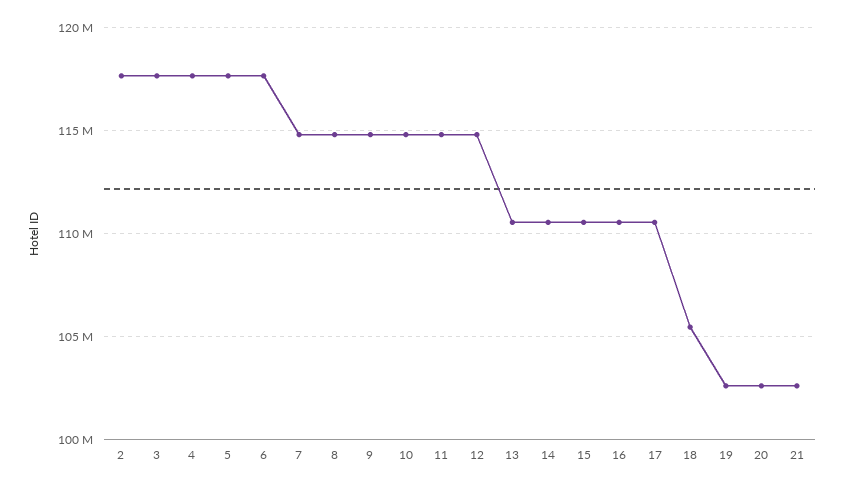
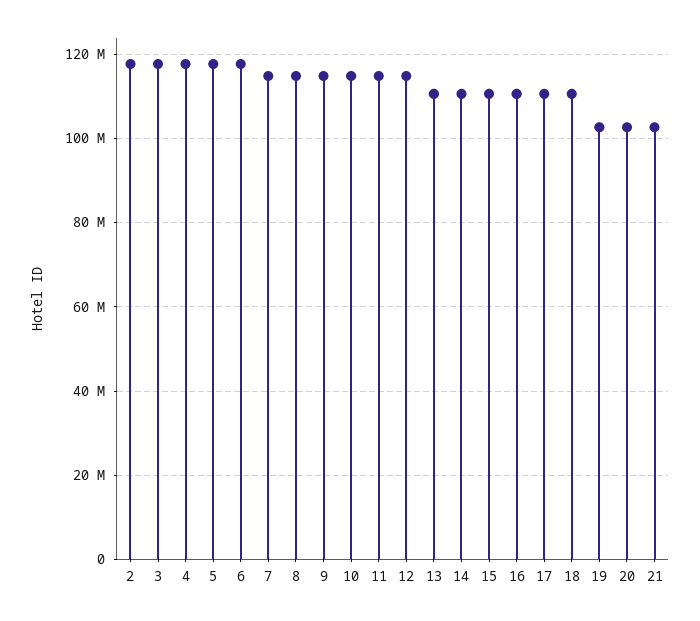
  {
    "2": 117500000,
    "3": 117500000,
    "4": 117500000,
    "5": 117500000,
    "6": 117500000,
    "7": 115000000,
    "8": 115000000,
    "9": 115000000,
    "10": 115000000,
    "11": 115000000,
    "12": 115000000,
    "13": 110500000,
    "14": 110500000,
    "15": 110500000,
    "16": 110500000,
    "17": 110500000,
-   "18": 105500000,
+   "18": 110000000,
    "19": 102500000,
    "20": 102500000,
    "21": 102500000
  }

